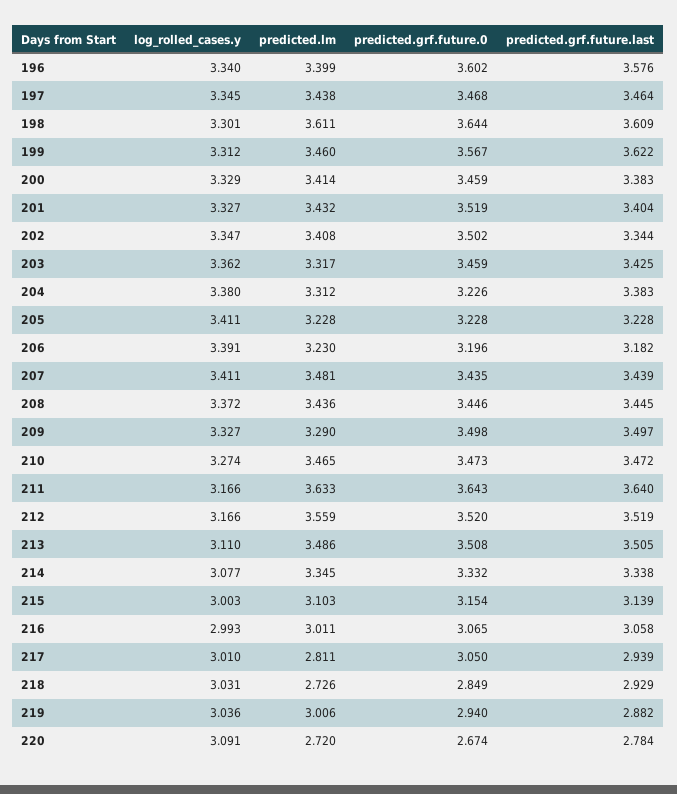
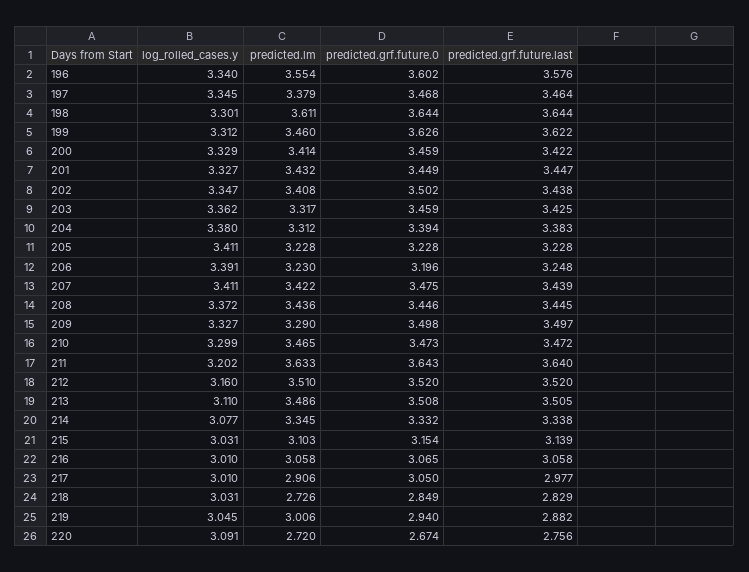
  {
    "log_rolled_cases.y": {
      "196": 3.34,
      "197": 3.345,
      "198": 3.301,
      "199": 3.312,
      "200": 3.329,
      "201": 3.327,
      "202": 3.347,
      "203": 3.362,
      "204": 3.38,
      "205": 3.411,
      "206": 3.391,
      "207": 3.411,
      "208": 3.372,
      "209": 3.327,
-     "210": 3.274,
+     "210": 3.299,
-     "211": 3.166,
+     "211": 3.202,
-     "212": 3.166,
+     "212": 3.16,
      "213": 3.11,
      "214": 3.077,
-     "215": 3.003,
+     "215": 3.031,
-     "216": 2.993,
+     "216": 3.01,
      "217": 3.01,
      "218": 3.031,
-     "219": 3.036,
+     "219": 3.045,
      "220": 3.091
    },
    "predicted.lm": {
-     "196": 3.399,
+     "196": 3.554,
-     "197": 3.438,
+     "197": 3.379,
      "198": 3.611,
      "199": 3.46,
      "200": 3.414,
      "201": 3.432,
      "202": 3.408,
      "203": 3.317,
      "204": 3.312,
      "205": 3.228,
      "206": 3.23,
-     "207": 3.481,
+     "207": 3.422,
      "208": 3.436,
      "209": 3.29,
      "210": 3.465,
      "211": 3.633,
-     "212": 3.559,
+     "212": 3.51,
      "213": 3.486,
      "214": 3.345,
      "215": 3.103,
-     "216": 3.011,
+     "216": 3.058,
-     "217": 2.811,
+     "217": 2.906,
      "218": 2.726,
      "219": 3.006,
      "220": 2.72
    },
    "predicted.grf.future.0": {
      "196": 3.602,
      "197": 3.468,
      "198": 3.644,
-     "199": 3.567,
+     "199": 3.626,
      "200": 3.459,
-     "201": 3.519,
+     "201": 3.449,
      "202": 3.502,
      "203": 3.459,
-     "204": 3.226,
+     "204": 3.394,
      "205": 3.228,
      "206": 3.196,
-     "207": 3.435,
+     "207": 3.475,
      "208": 3.446,
      "209": 3.498,
      "210": 3.473,
      "211": 3.643,
      "212": 3.52,
      "213": 3.508,
      "214": 3.332,
      "215": 3.154,
      "216": 3.065,
      "217": 3.05,
      "218": 2.849,
      "219": 2.94,
      "220": 2.674
    },
    "predicted.grf.future.last": {
      "196": 3.576,
      "197": 3.464,
-     "198": 3.609,
+     "198": 3.644,
      "199": 3.622,
-     "200": 3.383,
+     "200": 3.422,
-     "201": 3.404,
+     "201": 3.447,
-     "202": 3.344,
+     "202": 3.438,
      "203": 3.425,
      "204": 3.383,
      "205": 3.228,
-     "206": 3.182,
+     "206": 3.248,
      "207": 3.439,
      "208": 3.445,
      "209": 3.497,
      "210": 3.472,
      "211": 3.64,
-     "212": 3.519,
+     "212": 3.52,
      "213": 3.505,
      "214": 3.338,
      "215": 3.139,
      "216": 3.058,
-     "217": 2.939,
+     "217": 2.977,
-     "218": 2.929,
+     "218": 2.829,
      "219": 2.882,
-     "220": 2.784
+     "220": 2.756
    }
  }

